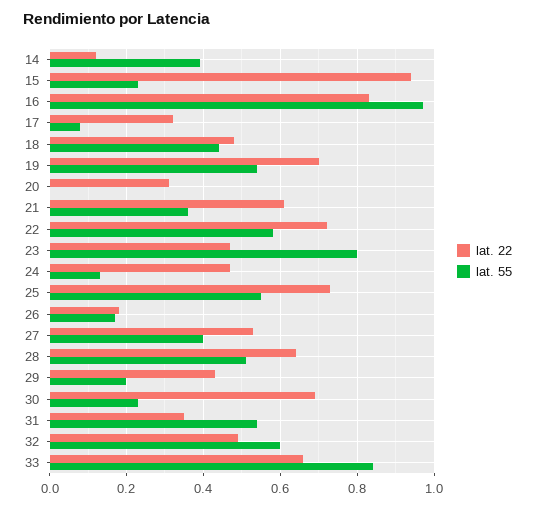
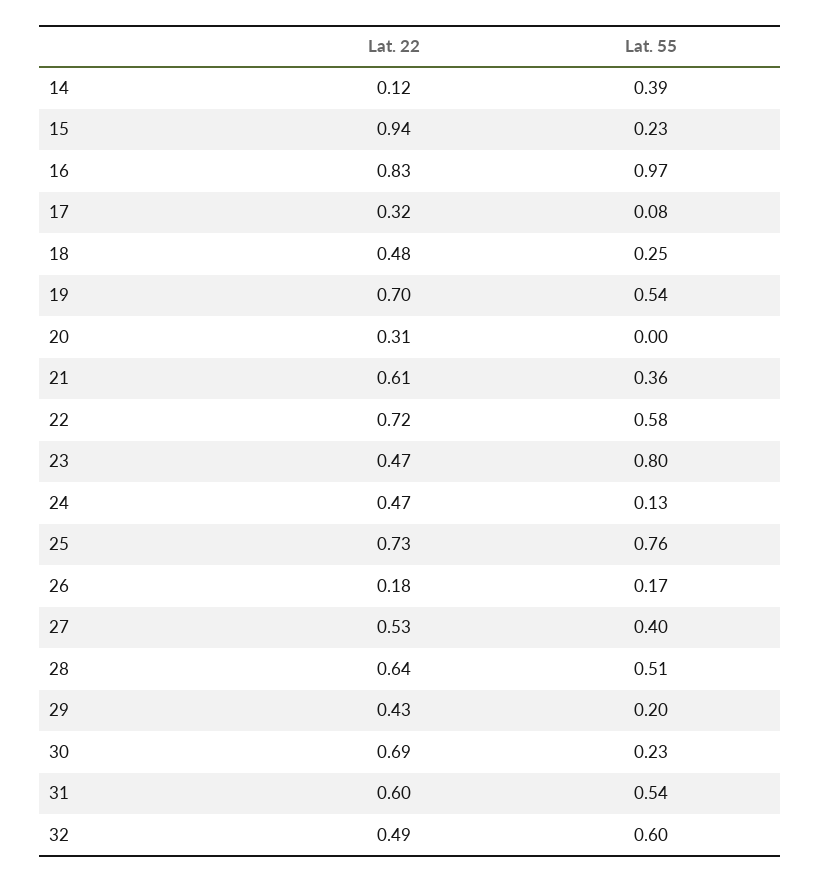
  {
    "lat. 22": {
      "14": 0.12,
      "15": 0.94,
      "16": 0.83,
      "17": 0.32,
      "18": 0.48,
      "19": 0.7,
      "20": 0.31,
      "21": 0.61,
      "22": 0.72,
      "23": 0.47,
      "24": 0.47,
      "25": 0.73,
      "26": 0.18,
      "27": 0.53,
      "28": 0.64,
      "29": 0.43,
      "30": 0.69,
-     "31": 0.35,
+     "31": 0.6,
-     "32": 0.49,
+     "32": 0.49
-     "33": 0.65
    },
    "lat. 55": {
      "14": 0.39,
      "15": 0.23,
      "16": 0.97,
      "17": 0.08,
-     "18": 0.45,
+     "18": 0.25,
      "19": 0.54,
      "20": 0,
      "21": 0.36,
      "22": 0.58,
      "23": 0.8,
      "24": 0.13,
-     "25": 0.55,
+     "25": 0.76,
      "26": 0.17,
      "27": 0.4,
      "28": 0.51,
      "29": 0.2,
      "30": 0.23,
      "31": 0.54,
-     "32": 0.6,
+     "32": 0.6
-     "33": 0.85
    }
  }

